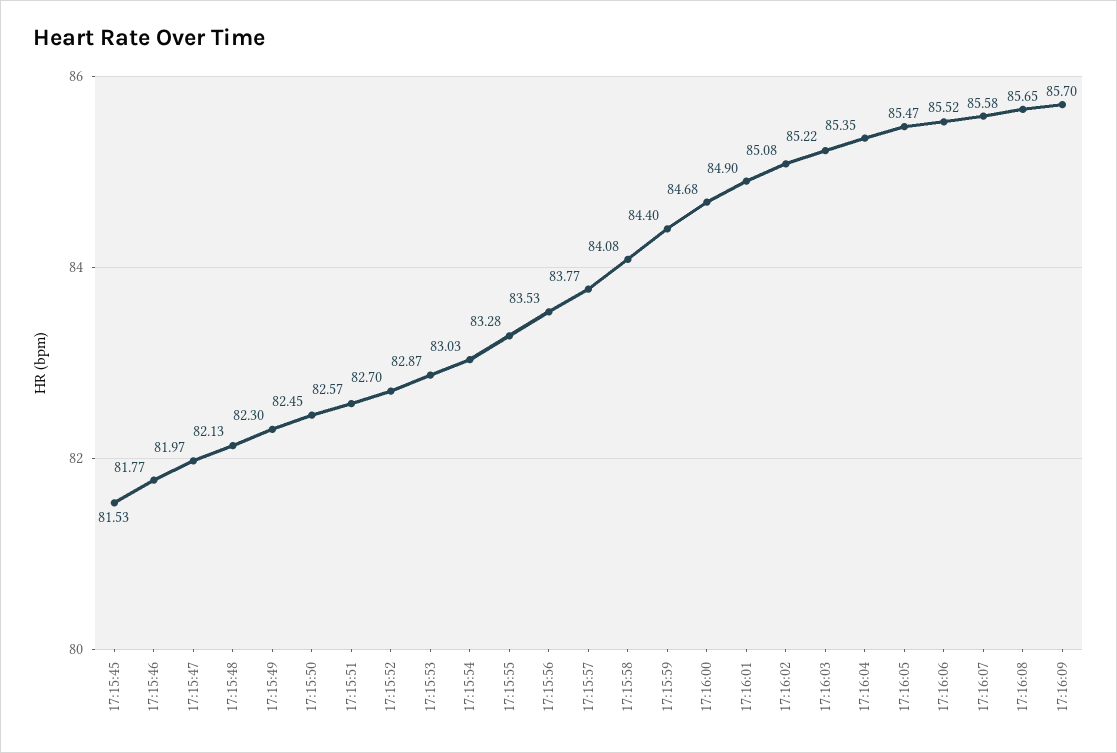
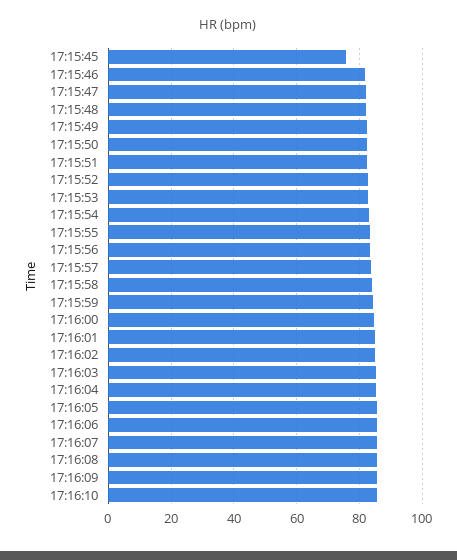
  {
-   "17:15:45": 81.53,
+   "17:15:45": 76,
    "17:15:46": 81.77,
    "17:15:47": 81.97,
    "17:15:48": 82.13,
    "17:15:49": 82.3,
    "17:15:50": 82.45,
    "17:15:51": 82.57,
    "17:15:52": 82.7,
    "17:15:53": 82.87,
    "17:15:54": 83.03,
    "17:15:55": 83.28,
    "17:15:56": 83.53,
    "17:15:57": 83.77,
    "17:15:58": 84.08,
    "17:15:59": 84.4,
    "17:16:00": 84.68,
    "17:16:01": 84.9,
    "17:16:02": 85.08,
    "17:16:03": 85.22,
    "17:16:04": 85.35,
    "17:16:05": 85.47,
    "17:16:06": 85.52,
    "17:16:07": 85.58,
    "17:16:08": 85.65,
-   "17:16:09": 85.7
+   "17:16:09": 85.7,
+   "17:16:10": 86
  }

